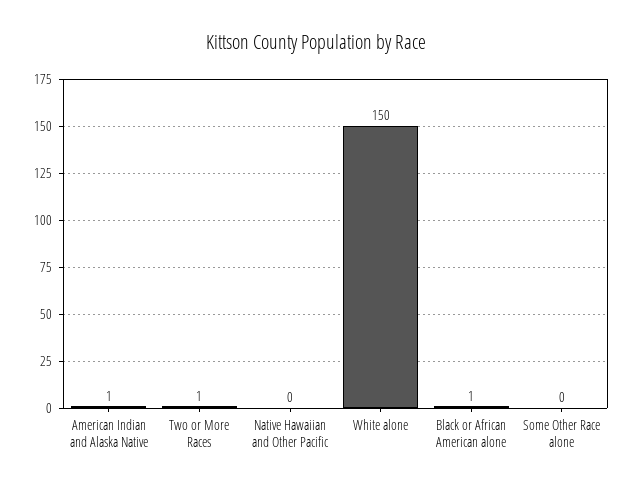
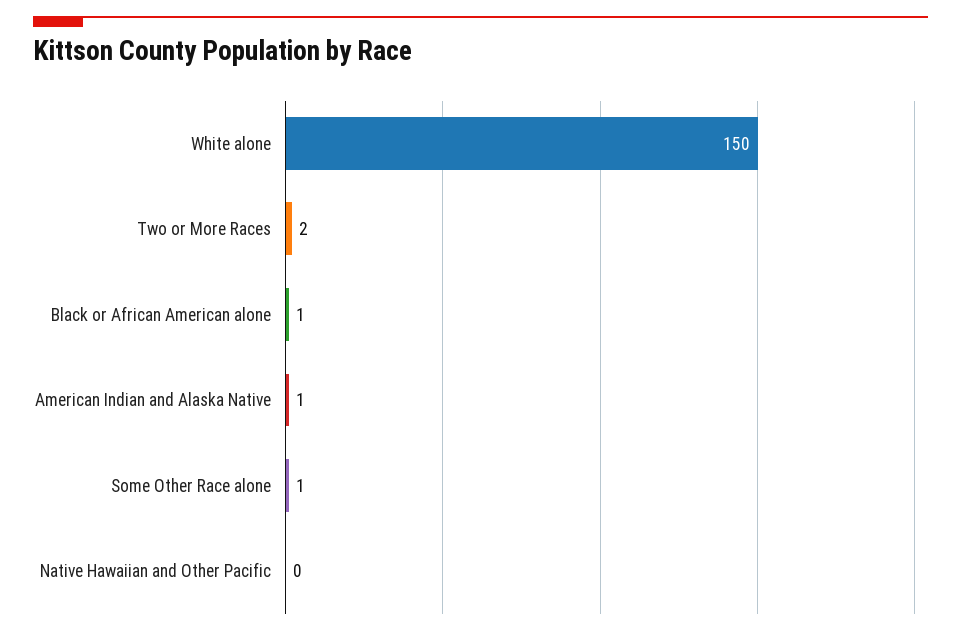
  {
    "American Indian and Alaska Native": 1,
-   "Two or More Races": 1,
+   "Two or More Races": 2,
    "Native Hawaiian and Other Pacific": 0,
    "White alone": 150,
    "Black or African American alone": 1,
-   "Some Other Race alone": 0
+   "Some Other Race alone": 1
  }

